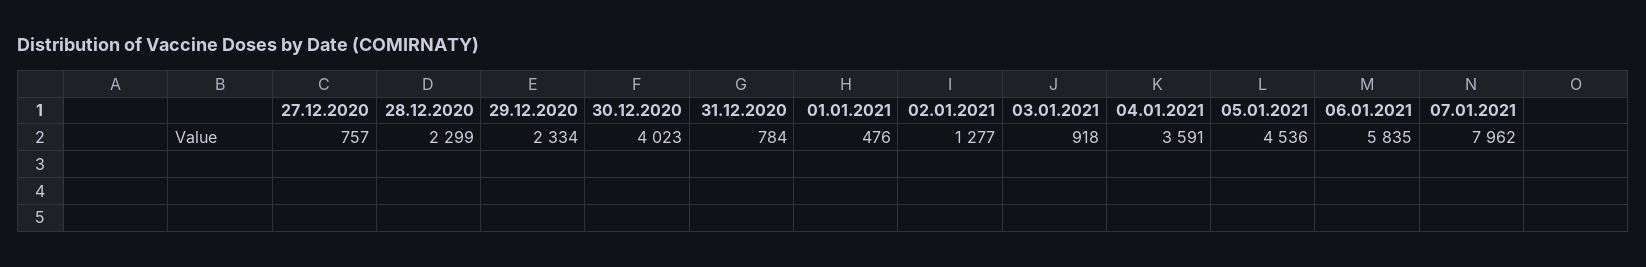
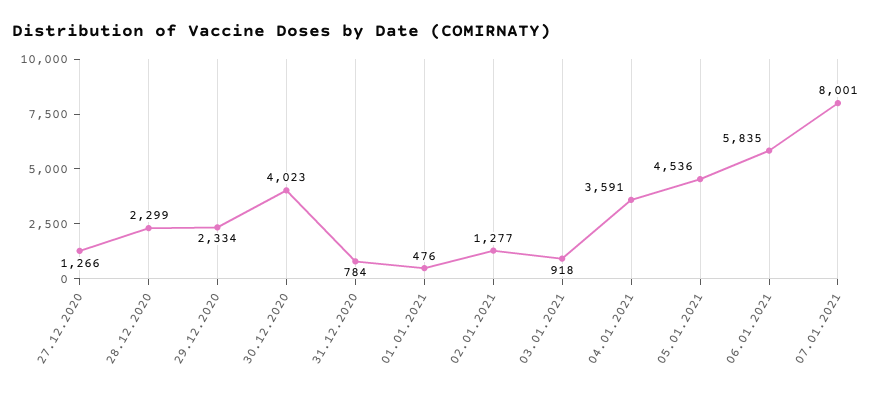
  {
-   "27.12.2020": 757,
+   "27.12.2020": 1266,
    "28.12.2020": 2299,
    "29.12.2020": 2334,
    "30.12.2020": 4023,
    "31.12.2020": 784,
    "01.01.2021": 476,
    "02.01.2021": 1277,
    "03.01.2021": 918,
    "04.01.2021": 3591,
    "05.01.2021": 4536,
    "06.01.2021": 5835,
-   "07.01.2021": 7962
+   "07.01.2021": 8001
  }

